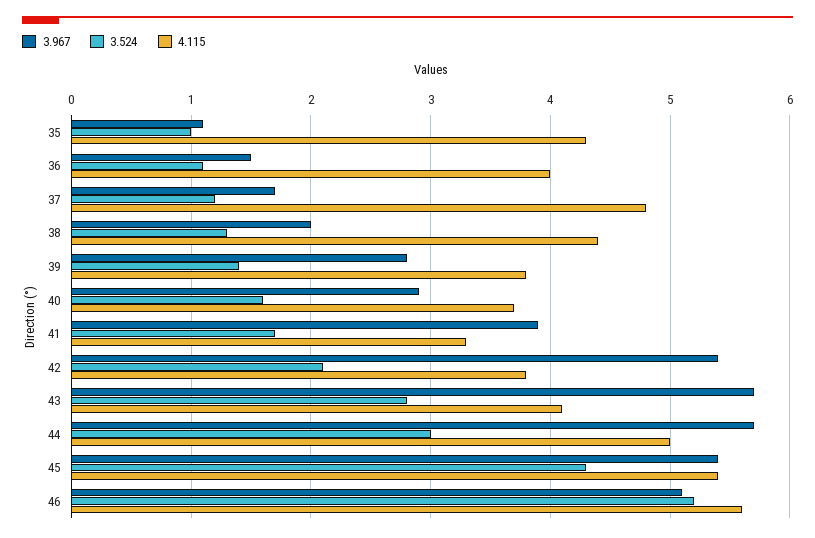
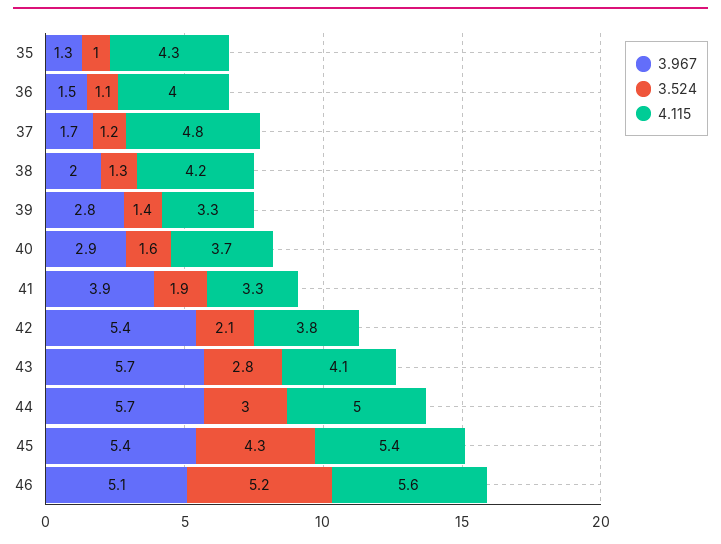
  {
    "3.967": {
-     "35": 1.1,
+     "35": 1.3,
      "36": 1.5,
      "37": 1.7,
      "38": 2,
      "39": 2.8,
      "40": 2.9,
      "41": 3.9,
      "42": 5.4,
      "43": 5.7,
      "44": 5.7,
      "45": 5.4,
      "46": 5.1
    },
    "3.524": {
      "35": 1,
      "36": 1.1,
      "37": 1.2,
      "38": 1.3,
      "39": 1.4,
      "40": 1.6,
-     "41": 1.7,
+     "41": 1.9,
      "42": 2.1,
      "43": 2.8,
      "44": 3,
      "45": 4.3,
      "46": 5.2
    },
    "4.115": {
      "35": 4.3,
      "36": 4,
      "37": 4.8,
-     "38": 4.4,
+     "38": 4.2,
-     "39": 3.8,
+     "39": 3.3,
      "40": 3.7,
      "41": 3.3,
      "42": 3.8,
      "43": 4.1,
      "44": 5,
      "45": 5.4,
      "46": 5.6
    }
  }

